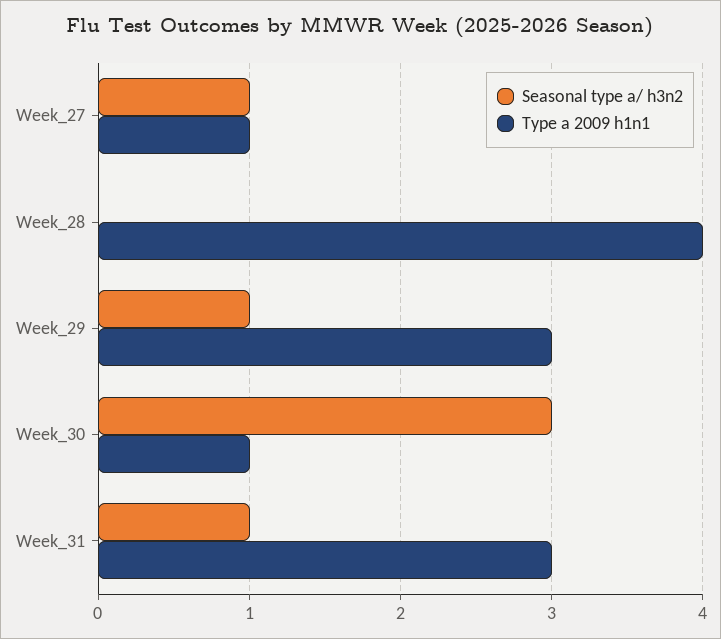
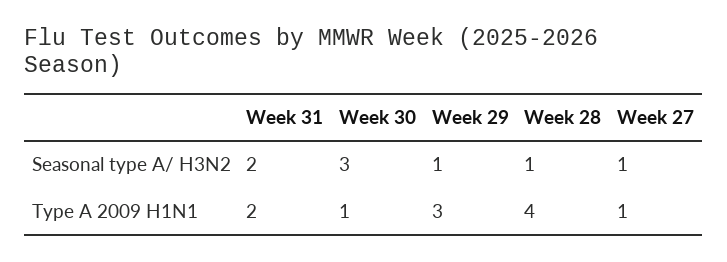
  {
    "Seasonal type a/ h3n2": {
      "Week_27": 1,
-     "Week_28": 0,
+     "Week_28": 1,
      "Week_29": 1,
      "Week_30": 3,
-     "Week_31": 1
+     "Week_31": 2
    },
    "Type a 2009 h1n1": {
      "Week_27": 1,
      "Week_28": 4,
      "Week_29": 3,
      "Week_30": 1,
-     "Week_31": 3
+     "Week_31": 2
    }
  }

